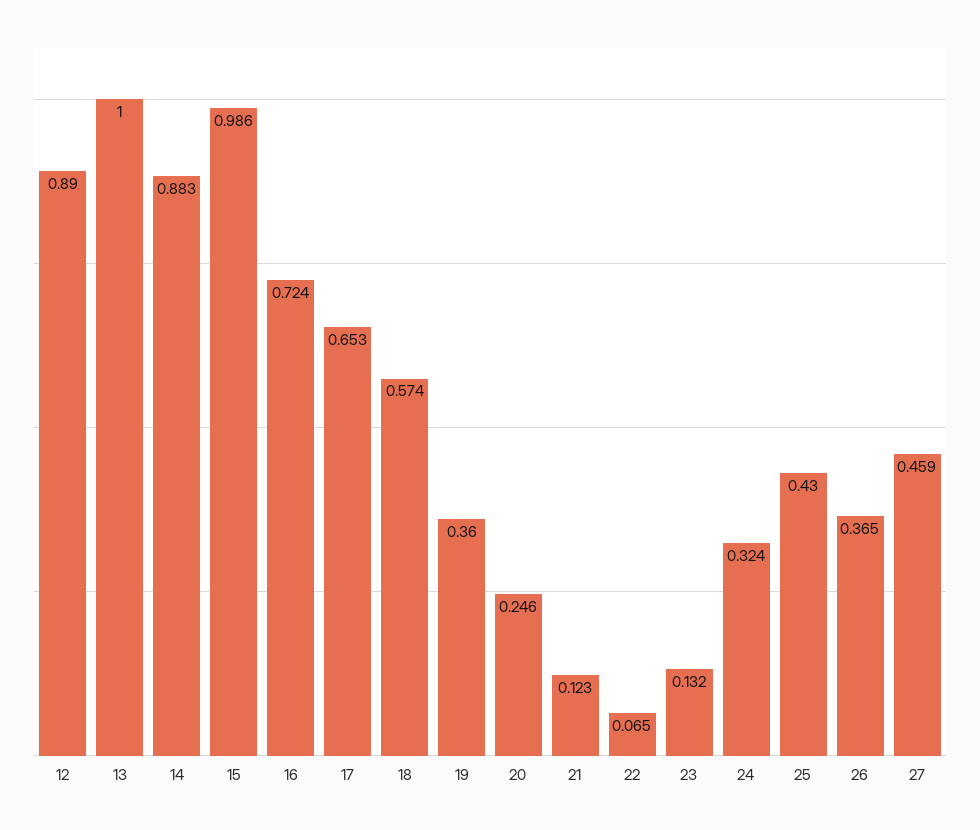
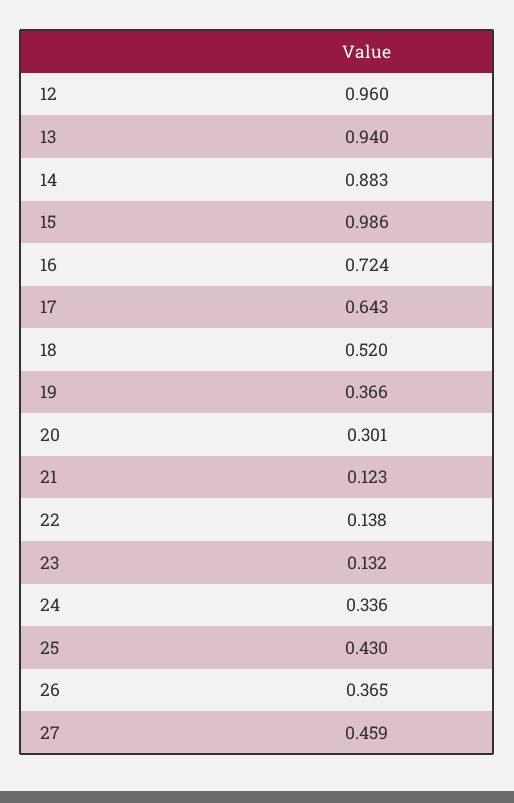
  {
-   "12": 0.89,
+   "12": 0.96,
-   "13": 1,
+   "13": 0.94,
    "14": 0.883,
    "15": 0.986,
    "16": 0.724,
-   "17": 0.653,
+   "17": 0.643,
-   "18": 0.574,
+   "18": 0.52,
-   "19": 0.36,
+   "19": 0.366,
-   "20": 0.246,
+   "20": 0.301,
    "21": 0.123,
-   "22": 0.065,
+   "22": 0.138,
    "23": 0.132,
-   "24": 0.324,
+   "24": 0.336,
    "25": 0.43,
    "26": 0.365,
    "27": 0.459
  }

